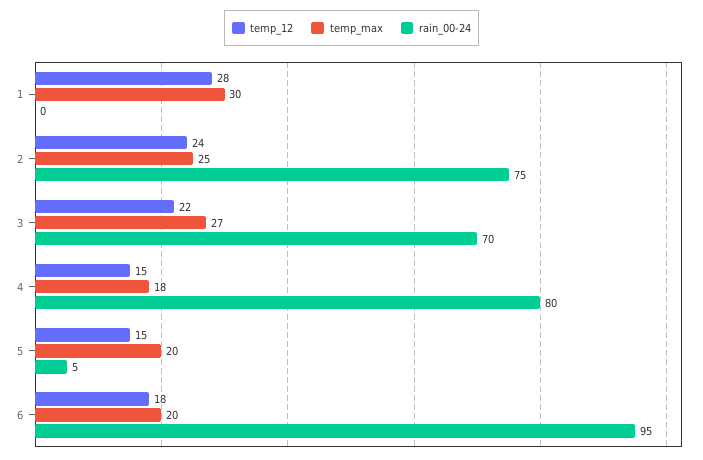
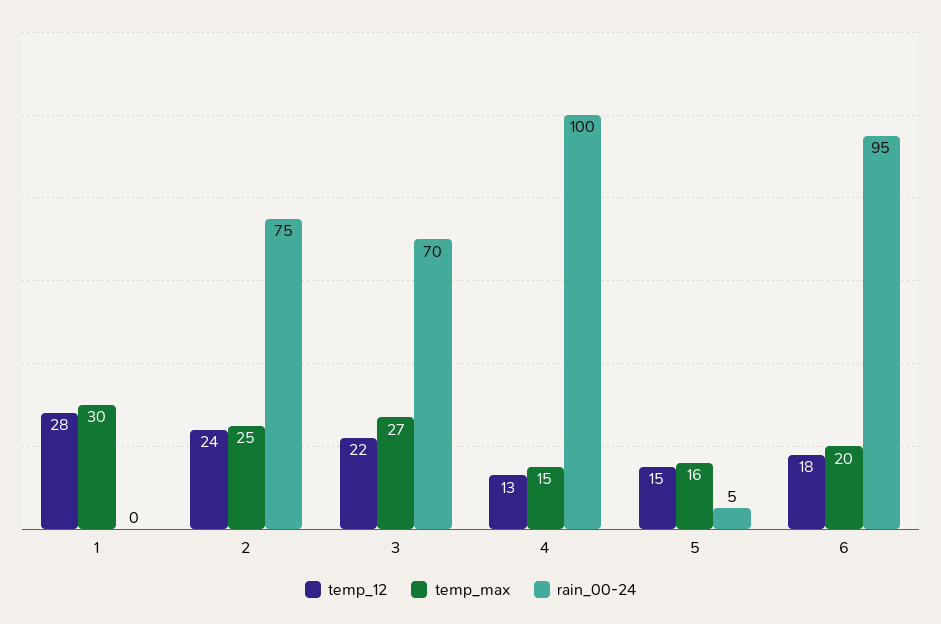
  {
    "temp_12": {
      "1": 28,
      "2": 24,
      "3": 22,
-     "4": 15,
+     "4": 13,
      "5": 15,
      "6": 18
    },
    "temp_max": {
      "1": 30,
      "2": 25,
      "3": 27,
-     "4": 18,
+     "4": 15,
-     "5": 20,
+     "5": 16,
      "6": 20
    },
    "rain_00-24": {
      "1": 0,
      "2": 75,
      "3": 70,
-     "4": 80,
+     "4": 100,
      "5": 5,
      "6": 95
    }
  }

